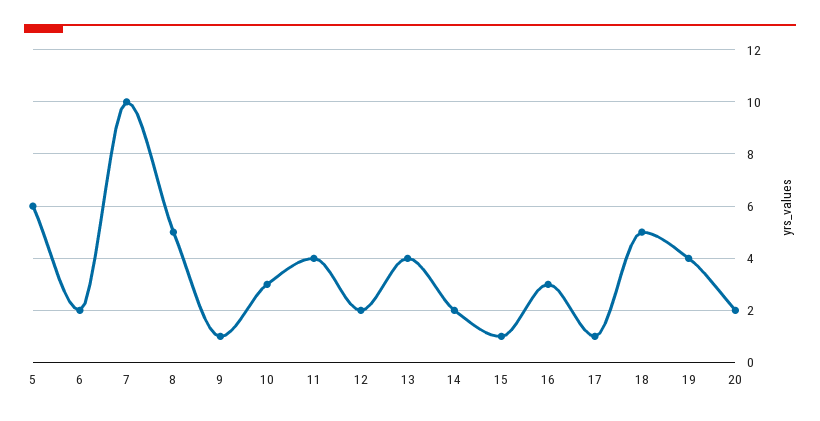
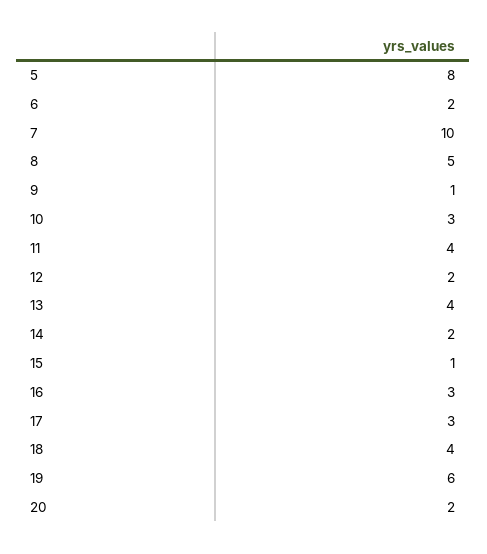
  {
-   "5": 6,
+   "5": 8,
    "6": 2,
    "7": 10,
    "8": 5,
    "9": 1,
    "10": 3,
    "11": 4,
    "12": 2,
    "13": 4,
    "14": 2,
    "15": 1,
    "16": 3,
-   "17": 1,
+   "17": 3,
-   "18": 5,
+   "18": 4,
-   "19": 4,
+   "19": 6,
    "20": 2
  }

